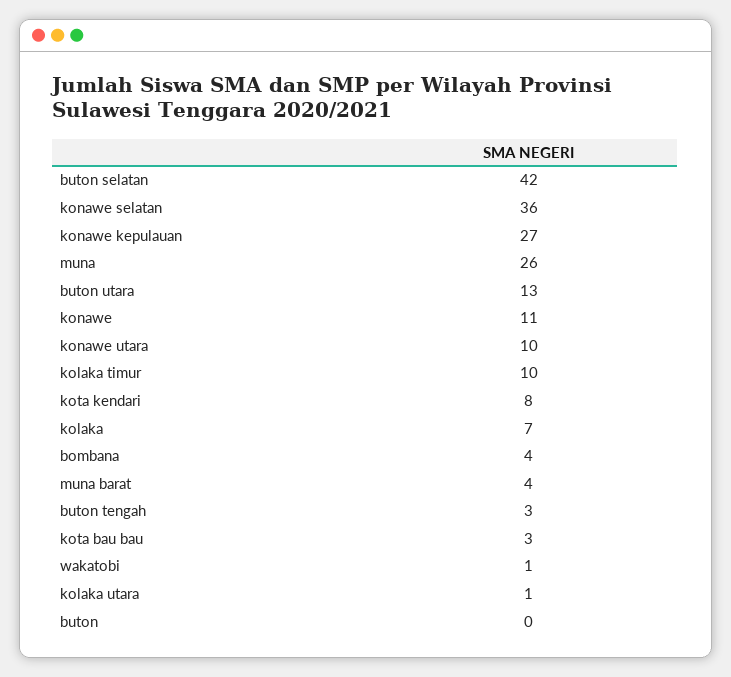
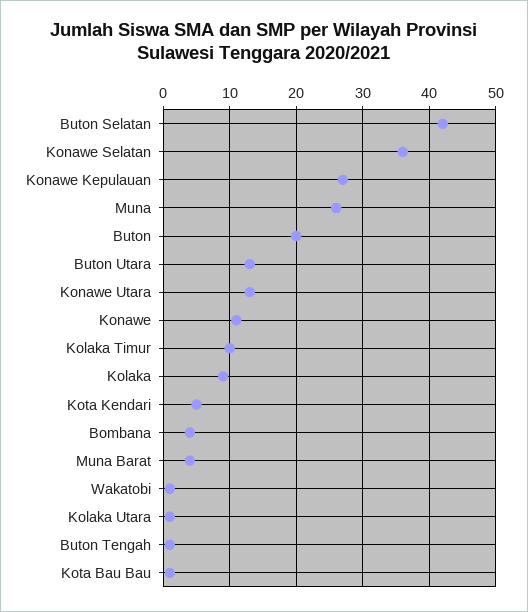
  {
    "buton selatan": 42,
    "konawe selatan": 36,
    "konawe kepulauan": 27,
    "muna": 26,
    "buton utara": 13,
    "konawe": 11,
-   "konawe utara": 10,
+   "konawe utara": 13,
    "kolaka timur": 10,
-   "kota kendari": 8,
+   "kota kendari": 5,
-   "kolaka": 7,
+   "kolaka": 9,
    "bombana": 4,
    "muna barat": 4,
-   "buton tengah": 3,
+   "buton tengah": 1,
-   "kota bau bau": 3,
+   "kota bau bau": 1,
    "wakatobi": 1,
    "kolaka utara": 1,
-   "buton": 0
+   "buton": 20
  }

